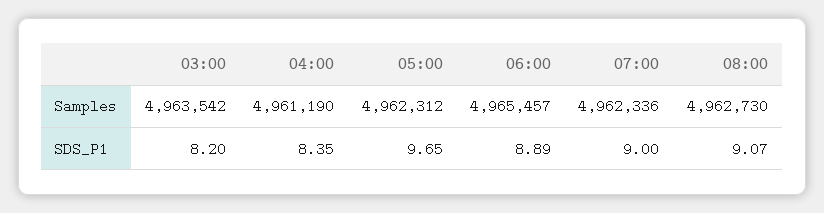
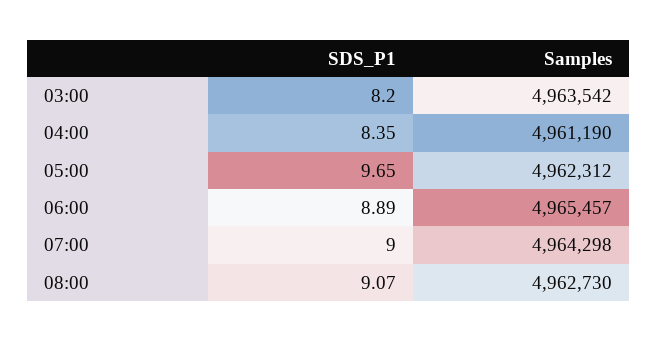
  {
    "03:00": {
      "Samples": 4963542,
      "SDS_P1": 8.2
    },
    "04:00": {
      "Samples": 4961190,
      "SDS_P1": 8.35
    },
    "05:00": {
      "Samples": 4962312,
      "SDS_P1": 9.65
    },
    "06:00": {
      "Samples": 4965457,
      "SDS_P1": 8.89
    },
    "07:00": {
-     "Samples": 4962336,
+     "Samples": 4964298,
      "SDS_P1": 9
    },
    "08:00": {
      "Samples": 4962730,
      "SDS_P1": 9.07
    }
  }

